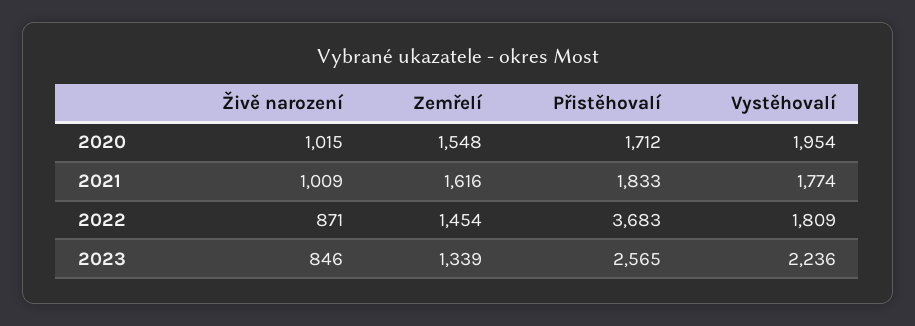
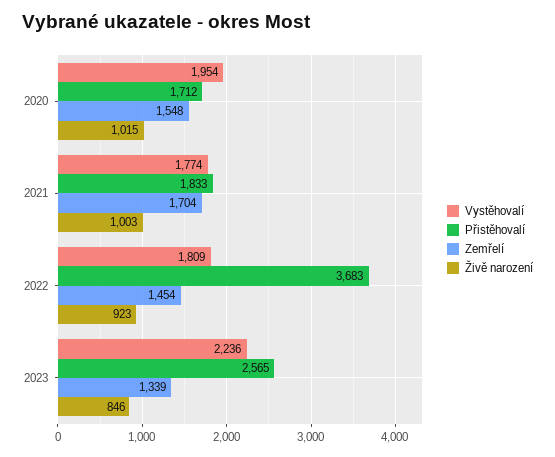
  {
    "Živě narození": {
      "2020": 1015,
-     "2021": 1009,
+     "2021": 1003,
-     "2022": 871,
+     "2022": 923,
      "2023": 846
    },
    "Zemřelí": {
      "2020": 1548,
-     "2021": 1616,
+     "2021": 1704,
      "2022": 1454,
      "2023": 1339
    },
    "Přistěhovalí": {
      "2020": 1712,
      "2021": 1833,
      "2022": 3683,
      "2023": 2565
    },
    "Vystěhovalí": {
      "2020": 1954,
      "2021": 1774,
      "2022": 1809,
      "2023": 2236
    }
  }

